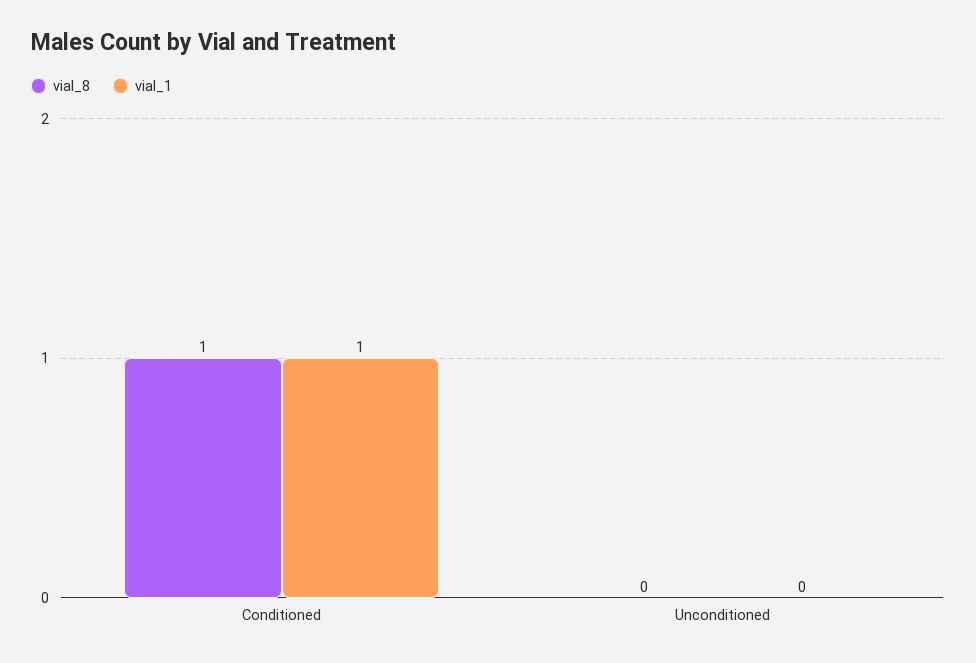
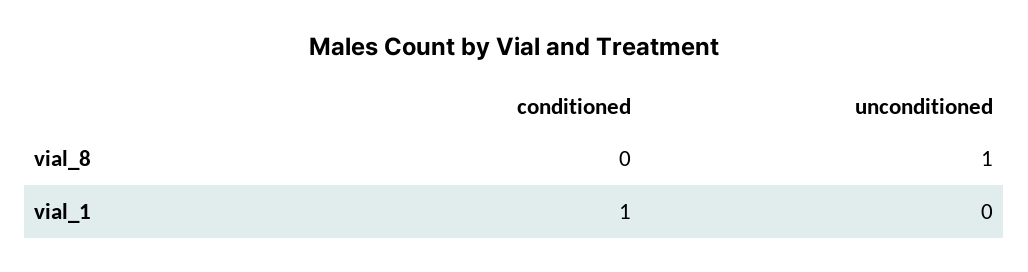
  {
    "vial_8": {
-     "Conditioned": 1,
+     "Conditioned": 0,
-     "Unconditioned": 0
+     "Unconditioned": 1
    },
    "vial_1": {
      "Conditioned": 1,
      "Unconditioned": 0
    }
  }

